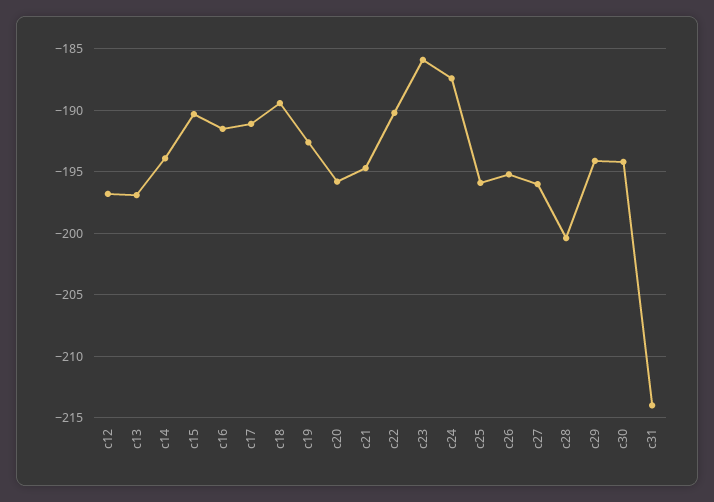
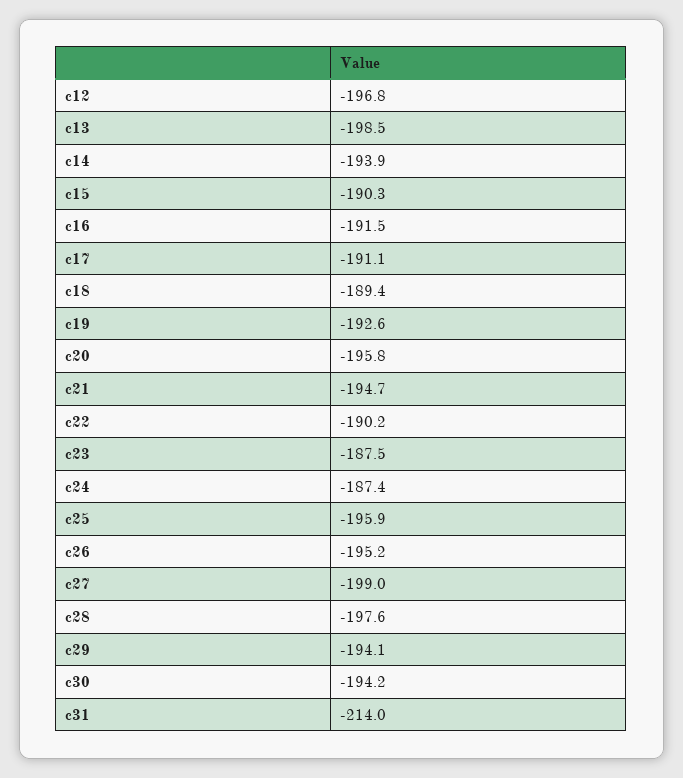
  {
    "c12": -196.8,
-   "c13": -197,
+   "c13": -198.5,
    "c14": -193.9,
    "c15": -190.3,
    "c16": -191.5,
    "c17": -191.1,
    "c18": -189.4,
    "c19": -192.6,
    "c20": -195.8,
    "c21": -194.7,
    "c22": -190.2,
-   "c23": -186,
+   "c23": -187.5,
    "c24": -187.4,
    "c25": -195.9,
    "c26": -195.2,
-   "c27": -196,
+   "c27": -199,
-   "c28": -200.5,
+   "c28": -197.6,
    "c29": -194.1,
    "c30": -194.2,
    "c31": -214
  }

